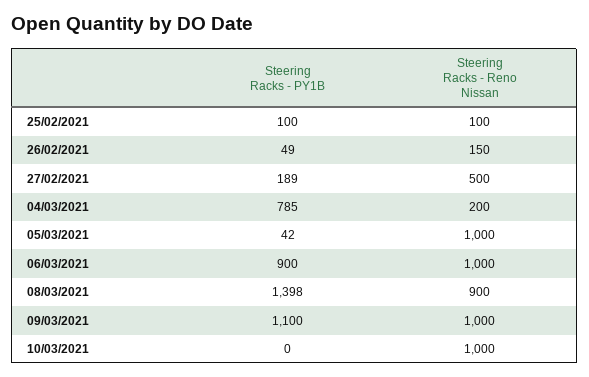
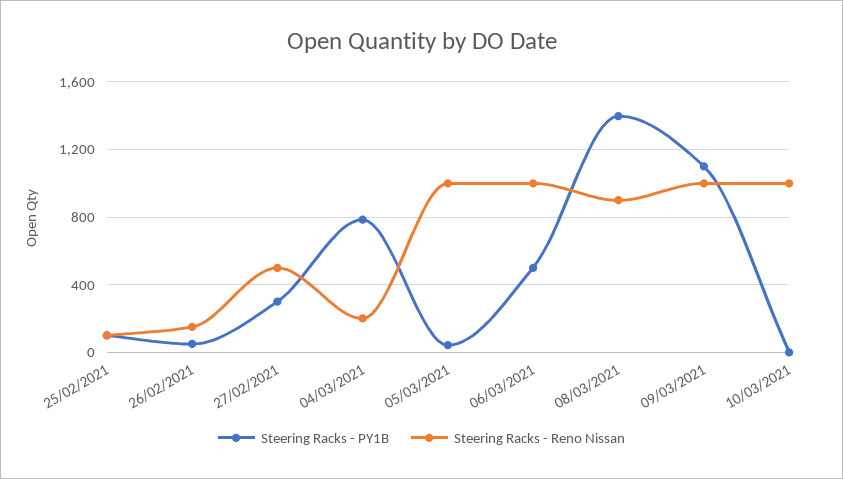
  {
    "Steering Racks - PY1B": {
      "25/02/2021": 100,
      "26/02/2021": 49,
-     "27/02/2021": 189,
+     "27/02/2021": 300,
      "04/03/2021": 785,
      "05/03/2021": 42,
-     "06/03/2021": 900,
+     "06/03/2021": 500,
      "08/03/2021": 1398,
      "09/03/2021": 1100,
      "10/03/2021": 0
    },
    "Steering Racks - Reno Nissan": {
      "25/02/2021": 100,
      "26/02/2021": 150,
      "27/02/2021": 500,
      "04/03/2021": 200,
      "05/03/2021": 1000,
      "06/03/2021": 1000,
      "08/03/2021": 900,
      "09/03/2021": 1000,
      "10/03/2021": 1000
    }
  }

